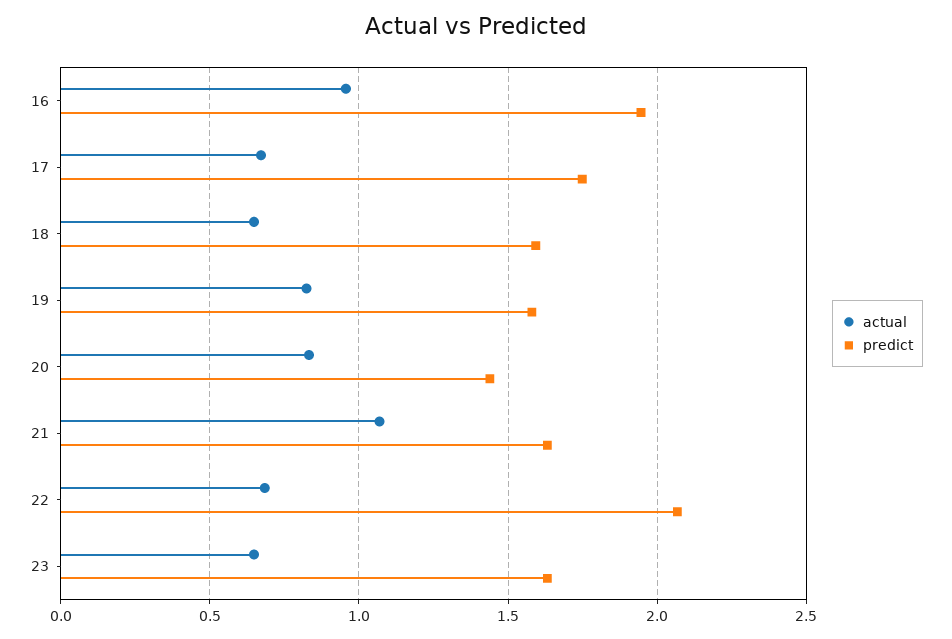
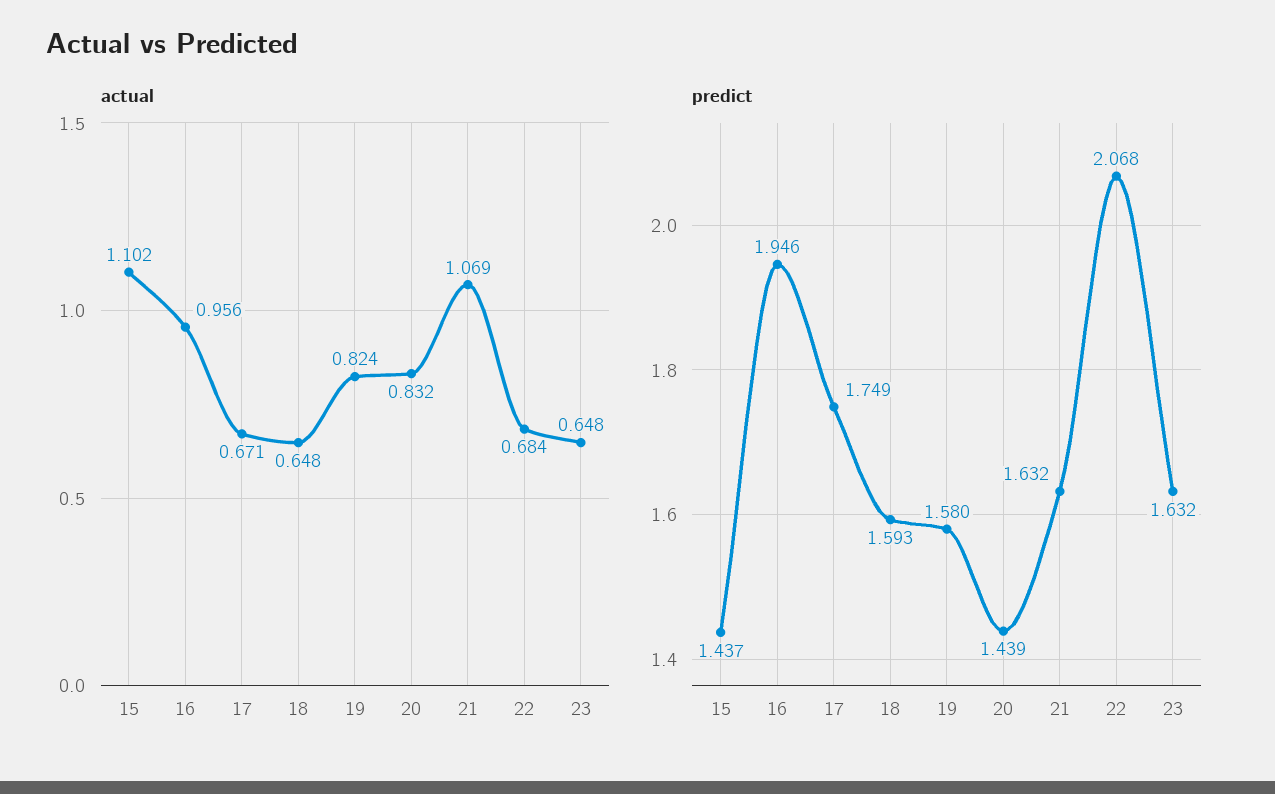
  {
    "actual": {
      "16": 0.956,
      "17": 0.671,
      "18": 0.648,
      "19": 0.824,
      "20": 0.832,
      "21": 1.069,
      "22": 0.684,
-     "23": 0.648
+     "23": 0.648,
+     "15": 1.102
    },
    "predict": {
      "16": 1.946,
      "17": 1.749,
      "18": 1.593,
      "19": 1.58,
      "20": 1.439,
      "21": 1.632,
      "22": 2.068,
-     "23": 1.632
+     "23": 1.632,
+     "15": 1.437
    }
  }

